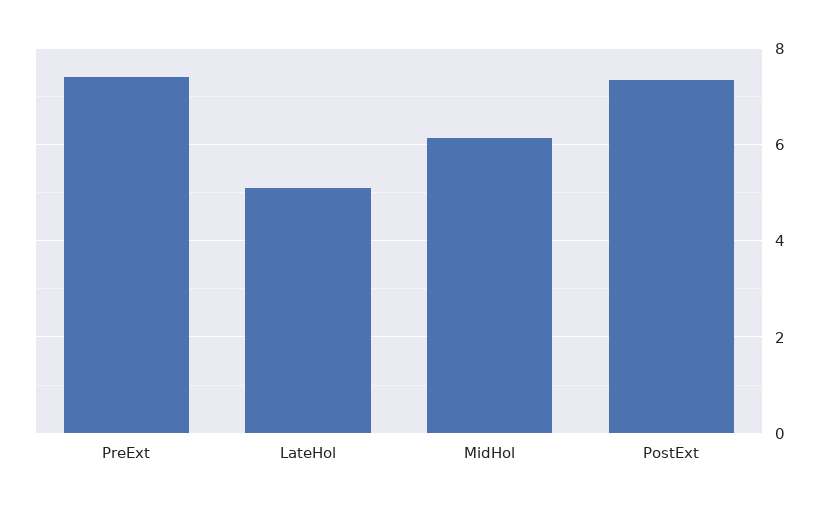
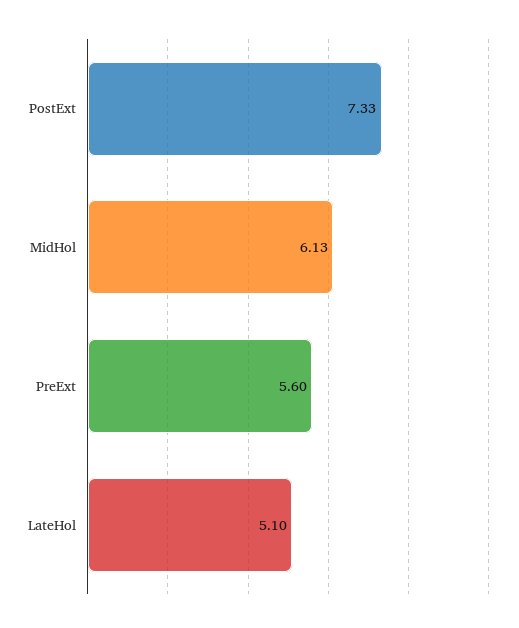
  {
-   "PreExt": 7.4,
+   "PreExt": 5.6,
    "LateHol": 5.1,
    "MidHol": 6.13,
    "PostExt": 7.33
  }

